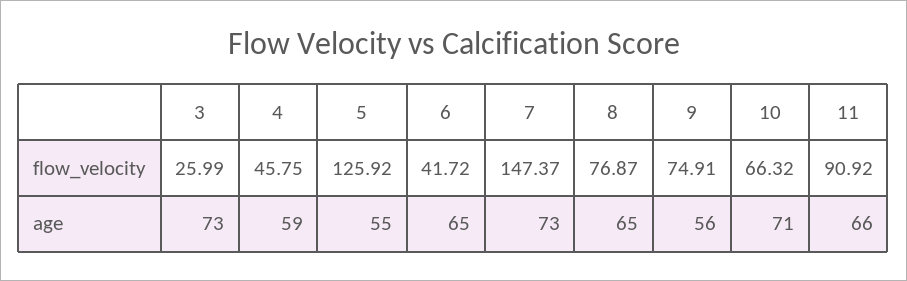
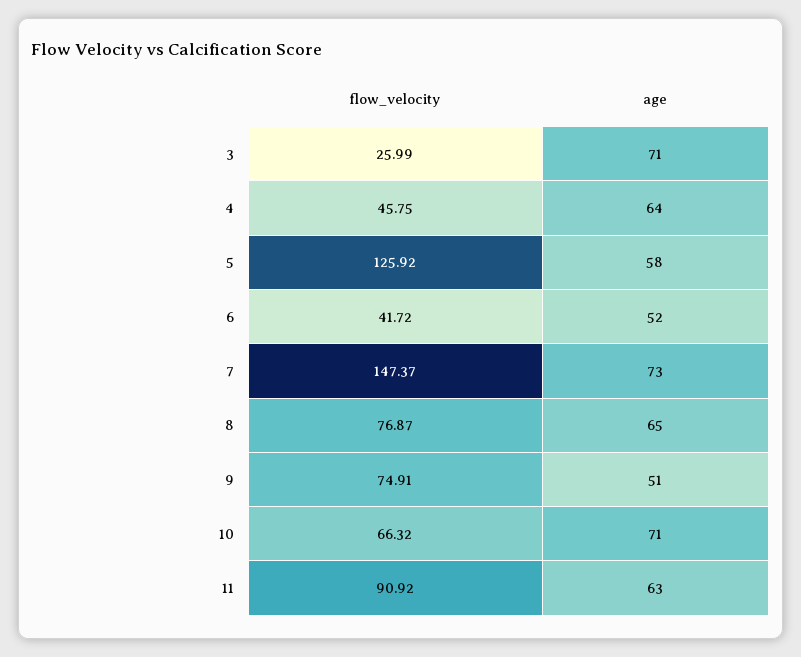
  {
    "3": {
      "flow_velocity": 25.99,
-     "age": 73
+     "age": 71
    },
    "4": {
      "flow_velocity": 45.75,
-     "age": 59
+     "age": 64
    },
    "5": {
      "flow_velocity": 125.92,
-     "age": 55
+     "age": 58
    },
    "6": {
      "flow_velocity": 41.72,
-     "age": 65
+     "age": 52
    },
    "7": {
      "flow_velocity": 147.37,
      "age": 73
    },
    "8": {
      "flow_velocity": 76.87,
      "age": 65
    },
    "9": {
      "flow_velocity": 74.91,
-     "age": 56
+     "age": 51
    },
    "10": {
      "flow_velocity": 66.32,
      "age": 71
    },
    "11": {
      "flow_velocity": 90.92,
-     "age": 66
+     "age": 63
    }
  }

